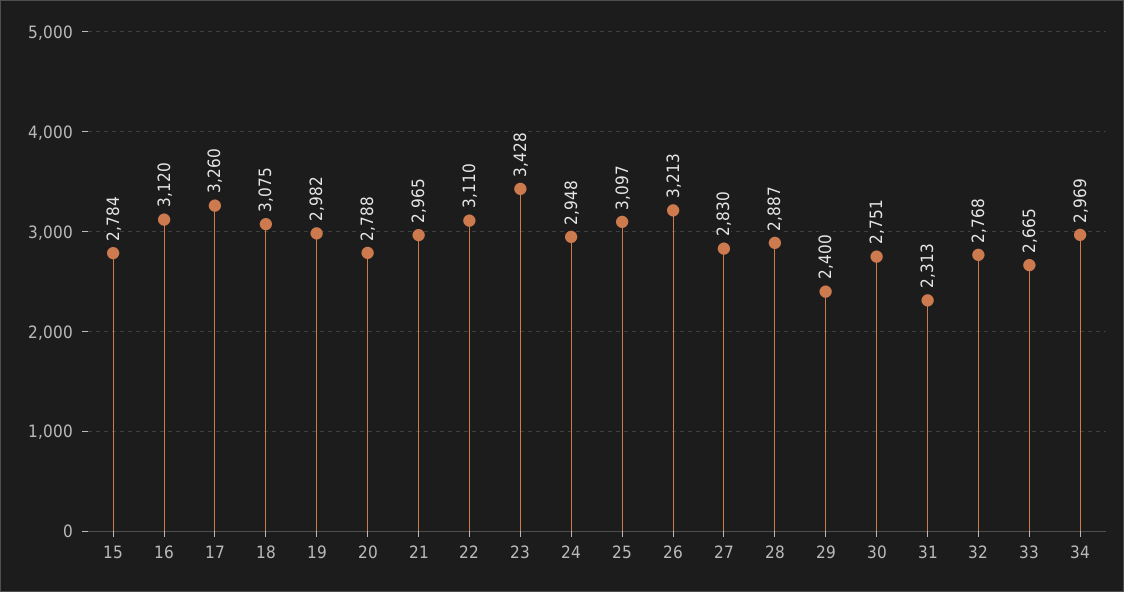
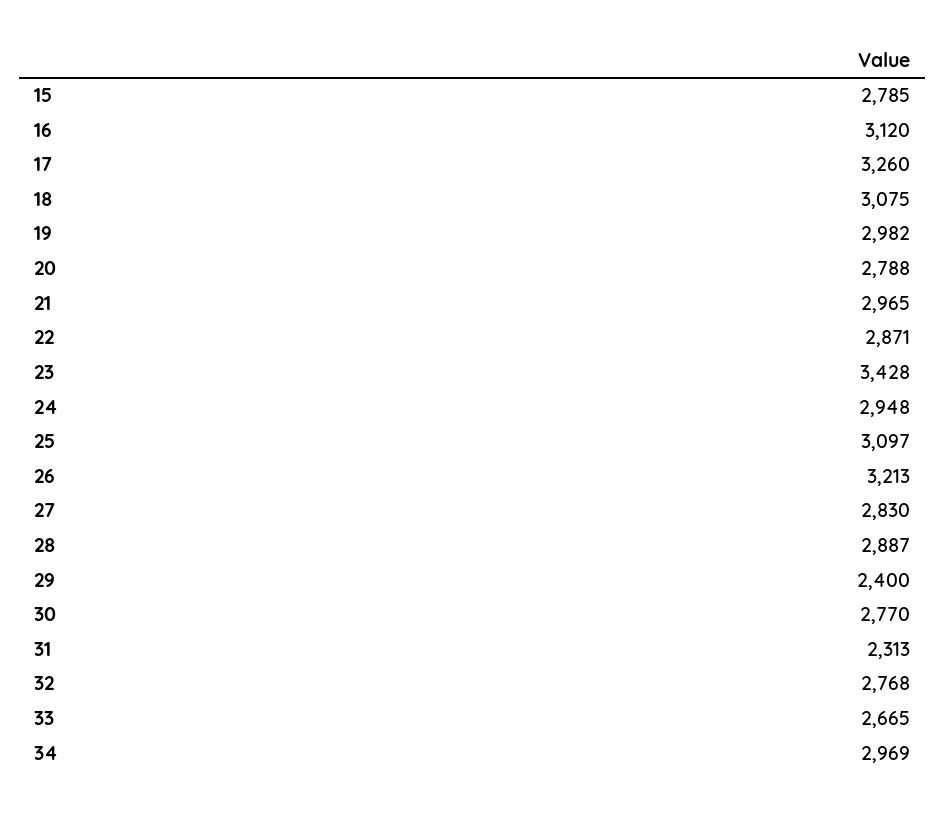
  {
-   "15": 2784,
+   "15": 2785,
    "16": 3120,
    "17": 3260,
    "18": 3075,
    "19": 2982,
    "20": 2788,
    "21": 2965,
-   "22": 3110,
+   "22": 2871,
    "23": 3428,
    "24": 2948,
    "25": 3097,
    "26": 3213,
    "27": 2830,
    "28": 2887,
    "29": 2400,
-   "30": 2751,
+   "30": 2770,
    "31": 2313,
    "32": 2768,
    "33": 2665,
    "34": 2969
  }

